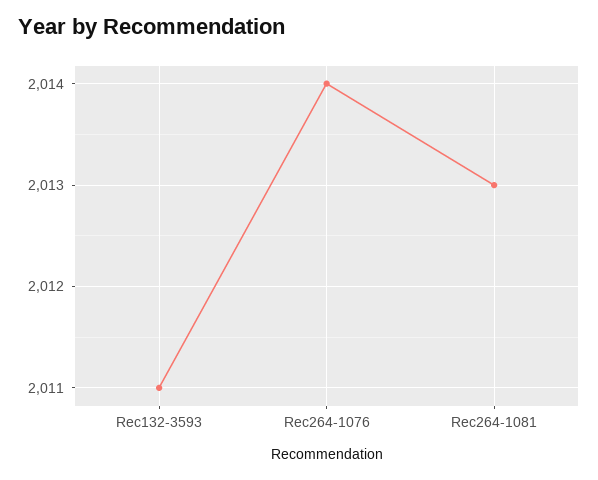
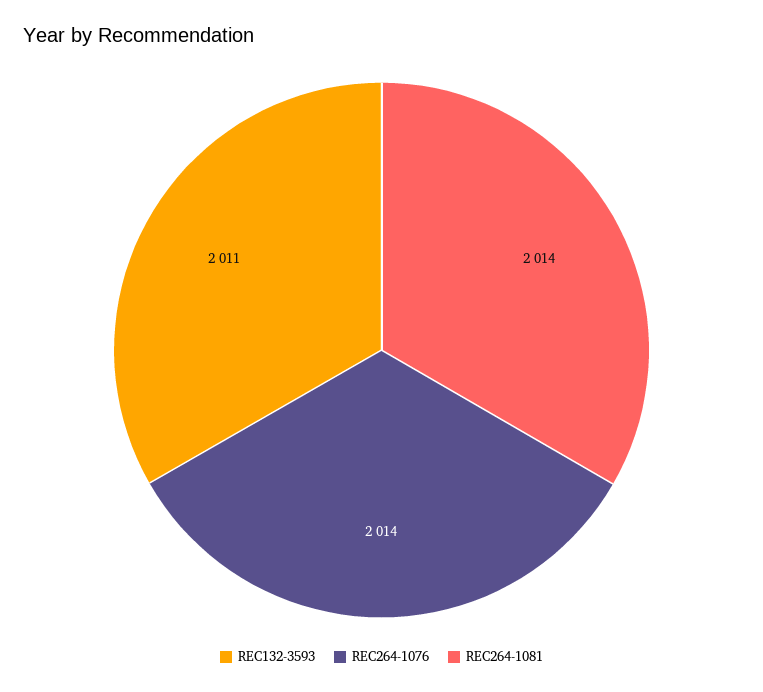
  {
    "Rec132-3593": 2011,
    "Rec264-1076": 2014,
-   "Rec264-1081": 2013
+   "Rec264-1081": 2014
  }

